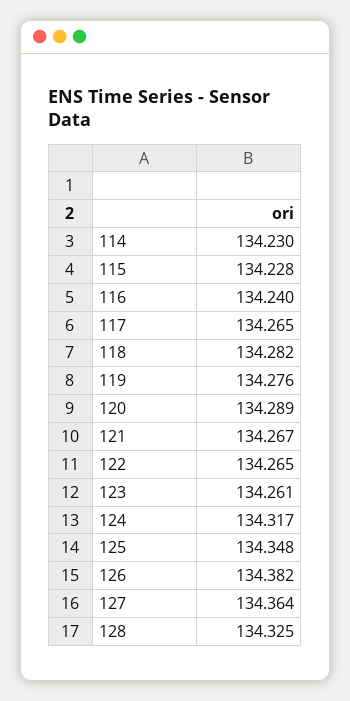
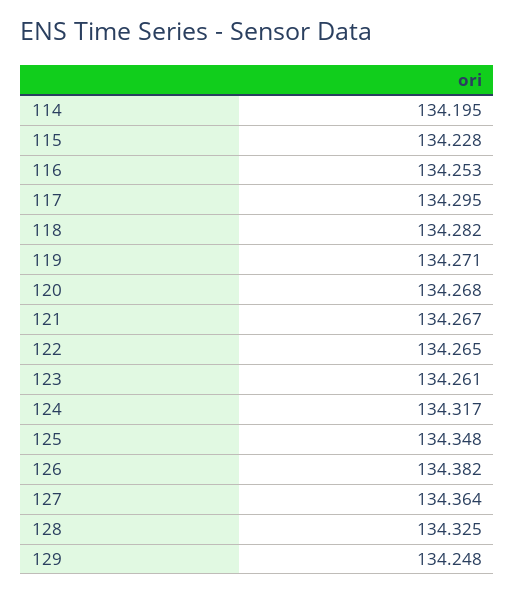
  {
-   "114": 134.23,
+   "114": 134.195,
    "115": 134.228,
-   "116": 134.24,
+   "116": 134.253,
-   "117": 134.265,
+   "117": 134.295,
    "118": 134.282,
-   "119": 134.276,
+   "119": 134.271,
-   "120": 134.289,
+   "120": 134.268,
    "121": 134.267,
    "122": 134.265,
    "123": 134.261,
    "124": 134.317,
    "125": 134.348,
    "126": 134.382,
    "127": 134.364,
-   "128": 134.325
+   "128": 134.325,
+   "129": 134.248
  }

